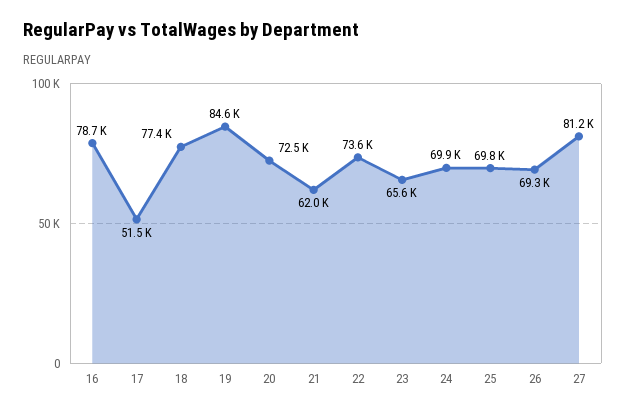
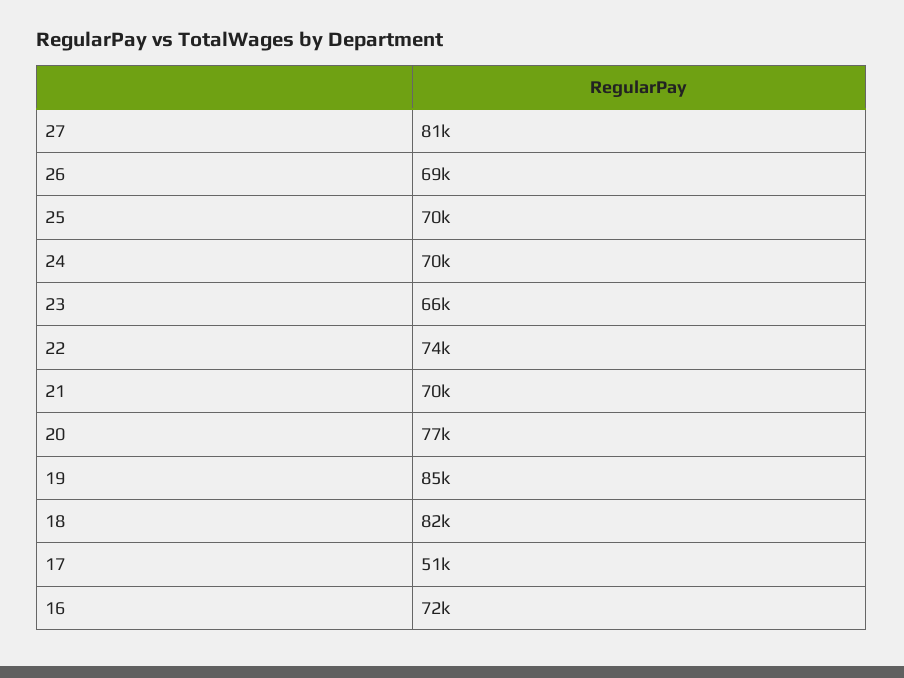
  {
-   "16": 78700,
+   "16": 72000,
    "17": 51500,
-   "18": 77400,
+   "18": 82000,
    "19": 84600,
-   "20": 72500,
+   "20": 77000,
-   "21": 62000,
+   "21": 70000,
    "22": 73600,
    "23": 65600,
    "24": 69900,
    "25": 69800,
    "26": 69300,
    "27": 81200
  }

